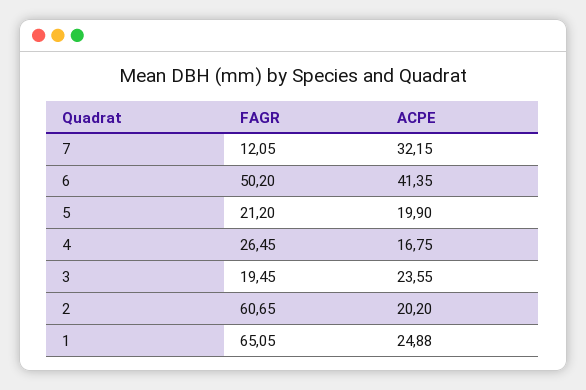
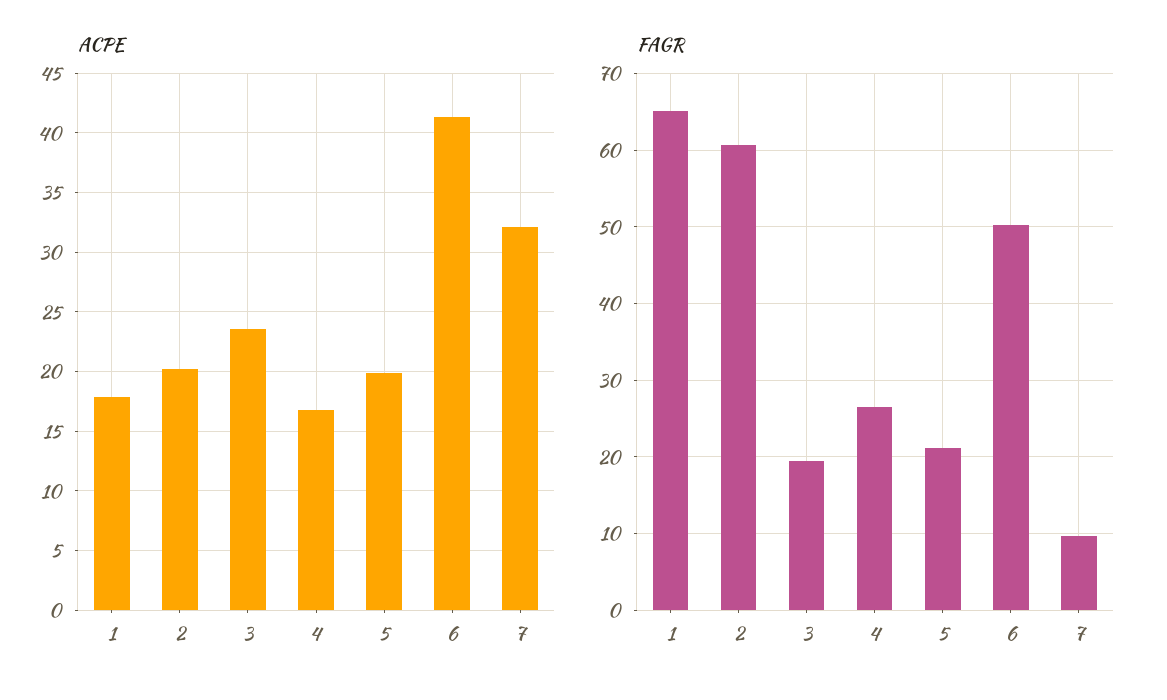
  {
    "FAGR": {
-     "7": 12.05,
+     "7": 10,
      "6": 50.2,
      "5": 21.2,
      "4": 26.45,
      "3": 19.45,
      "2": 60.65,
      "1": 65.05
    },
    "ACPE": {
      "7": 32.15,
      "6": 41.35,
      "5": 19.9,
      "4": 16.75,
      "3": 23.55,
      "2": 20.2,
-     "1": 24.88
+     "1": 18
    }
  }

